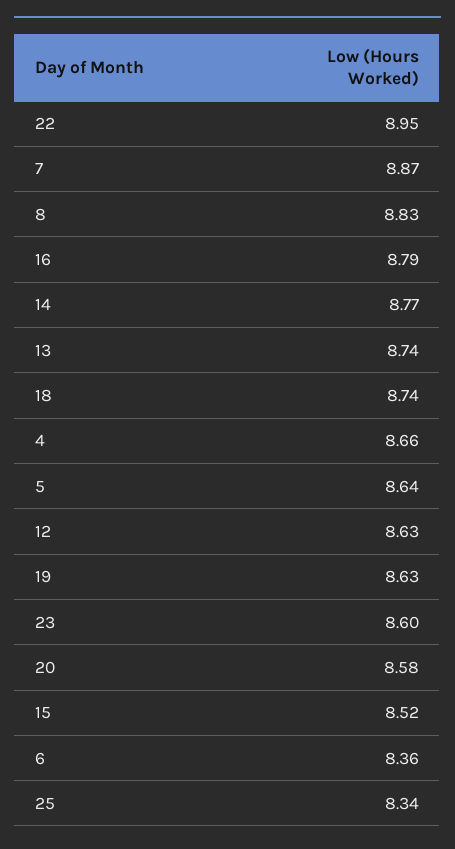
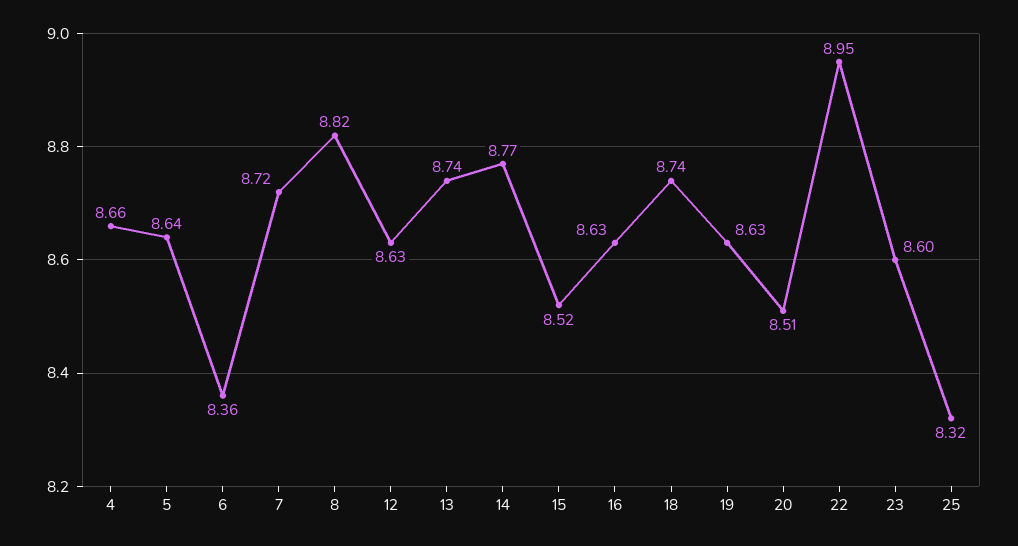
  {
    "22": 8.95,
-   "7": 8.87,
+   "7": 8.72,
-   "8": 8.83,
+   "8": 8.82,
-   "16": 8.79,
+   "16": 8.63,
    "14": 8.77,
    "13": 8.74,
    "18": 8.74,
    "4": 8.66,
    "5": 8.64,
    "12": 8.63,
    "19": 8.63,
    "23": 8.6,
-   "20": 8.58,
+   "20": 8.51,
    "15": 8.52,
    "6": 8.36,
-   "25": 8.34
+   "25": 8.32
  }

